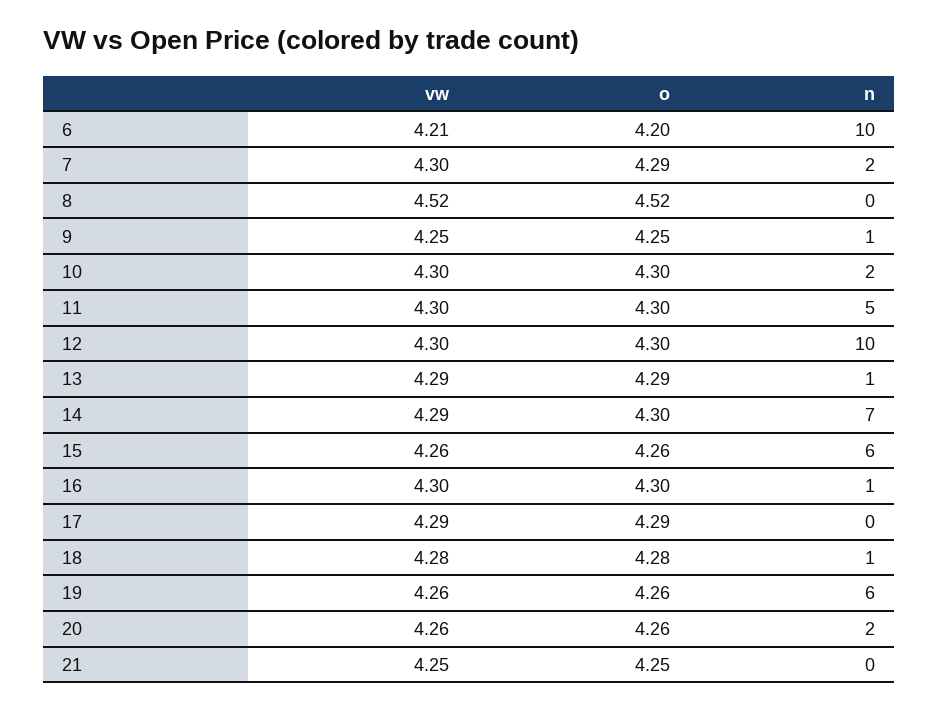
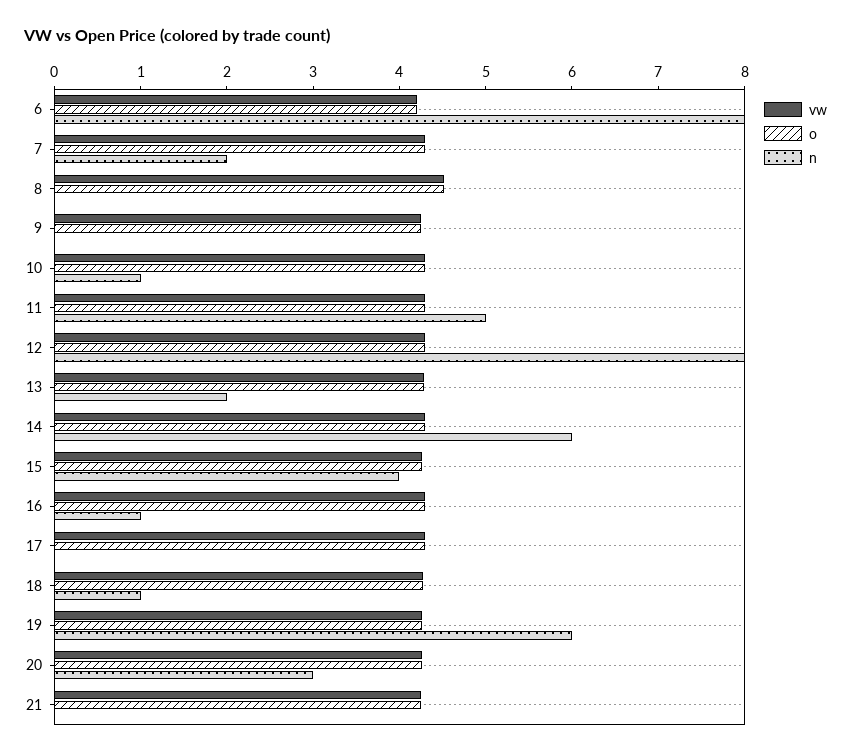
  {
    "vw": {
      "6": 4.21,
      "7": 4.3,
      "8": 4.52,
      "9": 4.25,
      "10": 4.3,
      "11": 4.3,
      "12": 4.3,
      "13": 4.29,
      "14": 4.29,
      "15": 4.26,
      "16": 4.3,
      "17": 4.29,
      "18": 4.28,
      "19": 4.26,
      "20": 4.26,
      "21": 4.25
    },
    "o": {
      "6": 4.2,
      "7": 4.29,
      "8": 4.52,
      "9": 4.25,
      "10": 4.3,
      "11": 4.3,
      "12": 4.3,
      "13": 4.29,
      "14": 4.3,
      "15": 4.26,
      "16": 4.3,
      "17": 4.29,
      "18": 4.28,
      "19": 4.26,
      "20": 4.26,
      "21": 4.25
    },
    "n": {
-     "6": 10,
+     "6": 8,
      "7": 2,
      "8": 0,
-     "9": 1,
+     "9": 0,
-     "10": 2,
+     "10": 1,
      "11": 5,
-     "12": 10,
+     "12": 8,
-     "13": 1,
+     "13": 2,
-     "14": 7,
+     "14": 6,
-     "15": 6,
+     "15": 4,
      "16": 1,
      "17": 0,
      "18": 1,
      "19": 6,
-     "20": 2,
+     "20": 3,
      "21": 0
    }
  }

